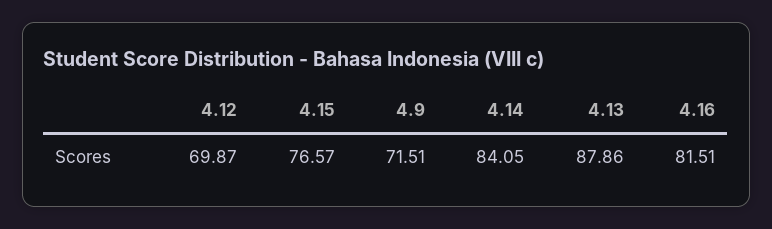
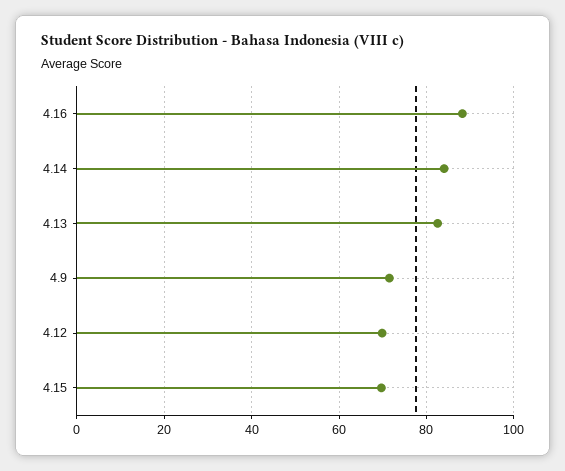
  {
    "4.12": 69.87,
-   "4.15": 76.57,
+   "4.15": 70,
    "4.9": 71.51,
    "4.14": 84.05,
-   "4.13": 87.86,
+   "4.13": 82,
-   "4.16": 81.51
+   "4.16": 88
  }

